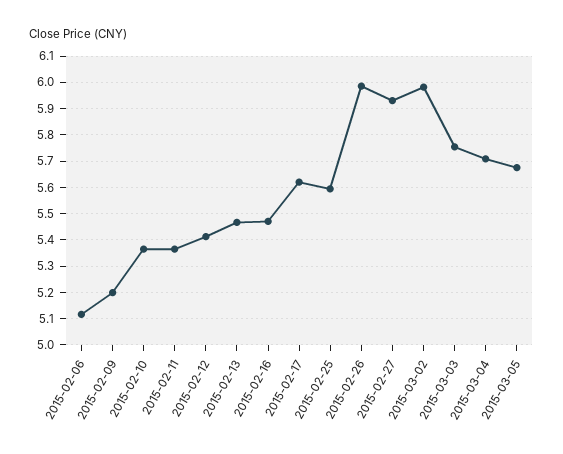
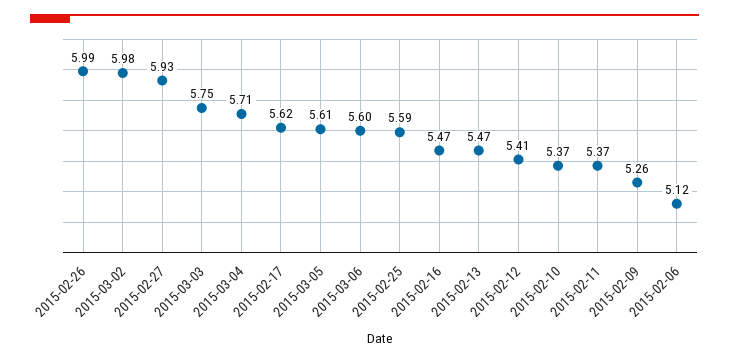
  {
    "2015-02-06": 5.12,
-   "2015-02-09": 5.2,
+   "2015-02-09": 5.26,
    "2015-02-10": 5.37,
    "2015-02-11": 5.37,
    "2015-02-12": 5.41,
    "2015-02-13": 5.47,
    "2015-02-16": 5.47,
    "2015-02-17": 5.62,
    "2015-02-25": 5.59,
    "2015-02-26": 5.99,
    "2015-02-27": 5.93,
    "2015-03-02": 5.98,
    "2015-03-03": 5.75,
    "2015-03-04": 5.71,
-   "2015-03-05": 5.675
+   "2015-03-05": 5.61,
+   "2015-03-06": 5.6
  }

